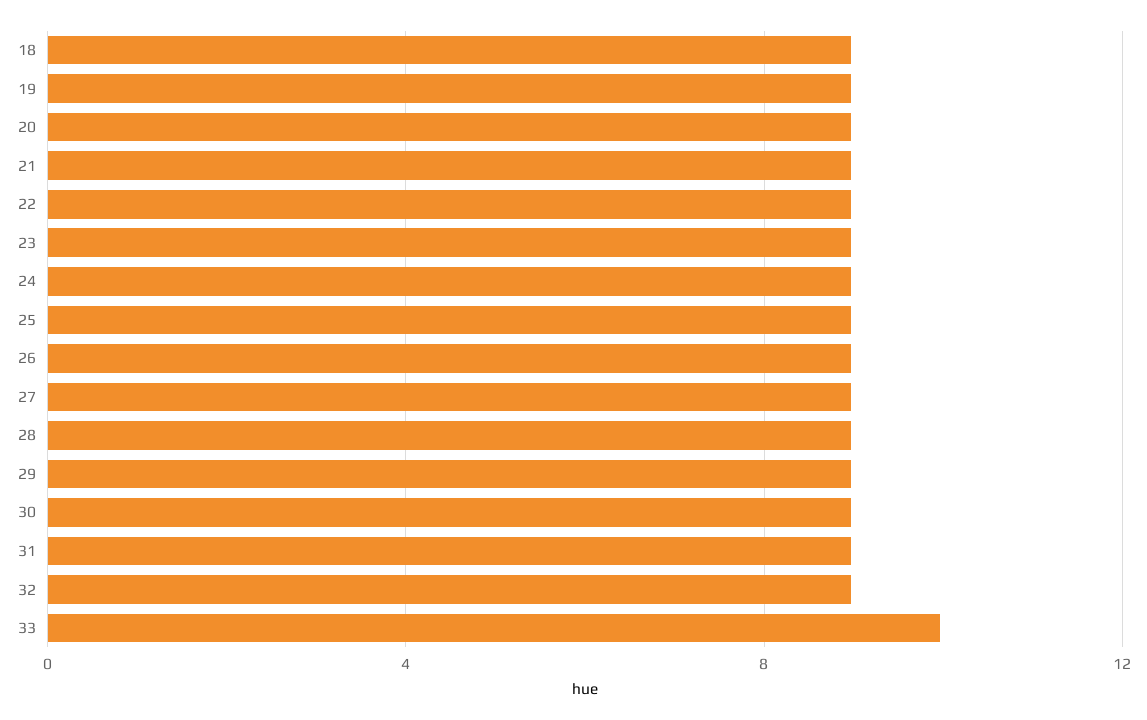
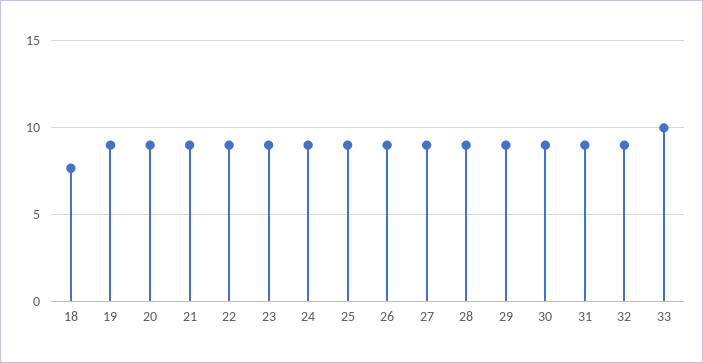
  {
-   "18": 9,
+   "18": 7.5,
    "19": 9,
    "20": 9,
    "21": 9,
    "22": 9,
    "23": 9,
    "24": 9,
    "25": 9,
    "26": 9,
    "27": 9,
    "28": 9,
    "29": 9,
    "30": 9,
    "31": 9,
    "32": 9,
    "33": 10
  }

